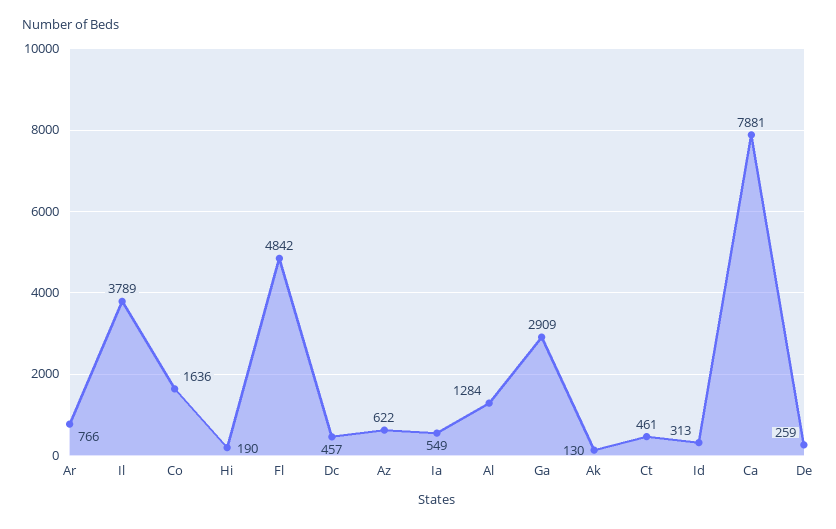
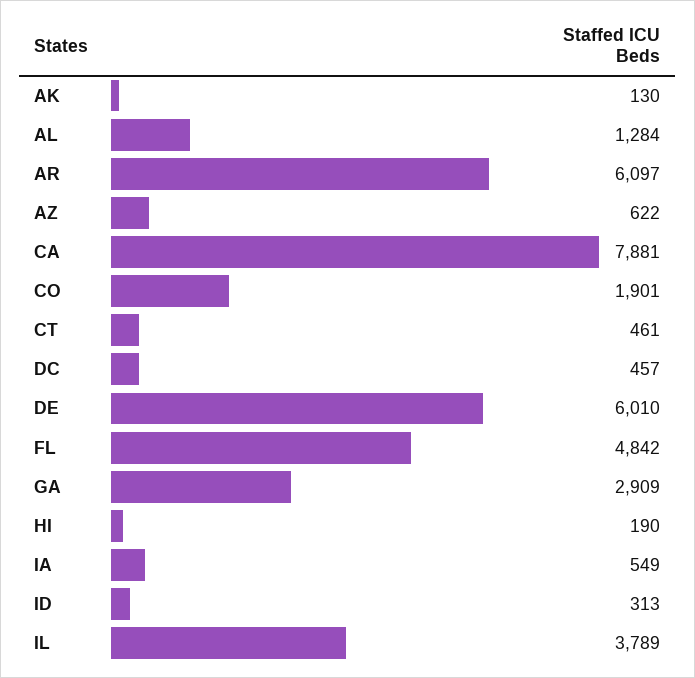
  {
-   "Ar": 766,
+   "Ar": 6097,
    "Il": 3789,
-   "Co": 1636,
+   "Co": 1901,
    "Hi": 190,
    "Fl": 4842,
    "Dc": 457,
    "Az": 622,
    "Ia": 549,
    "Al": 1284,
    "Ga": 2909,
    "Ak": 130,
    "Ct": 461,
    "Id": 313,
    "Ca": 7881,
-   "De": 259
+   "De": 6010
  }

